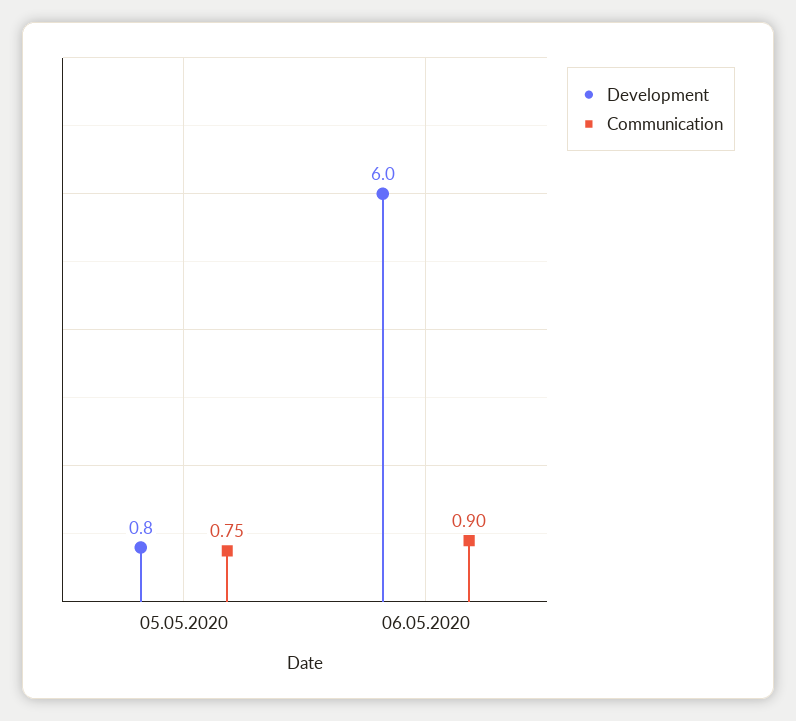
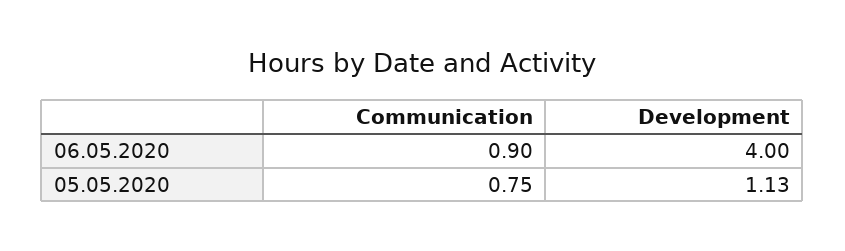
  {
    "Development": {
-     "05.05.2020": 0.8,
+     "05.05.2020": 1.13,
-     "06.05.2020": 6
+     "06.05.2020": 4
    },
    "Communication": {
      "05.05.2020": 0.75,
      "06.05.2020": 0.9
    }
  }

